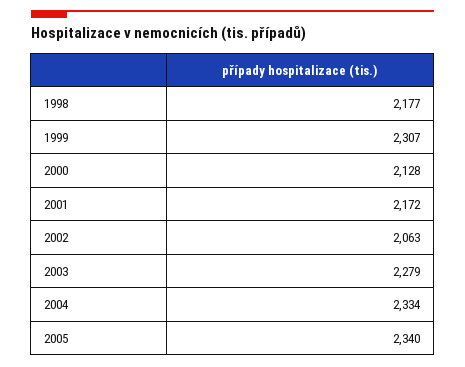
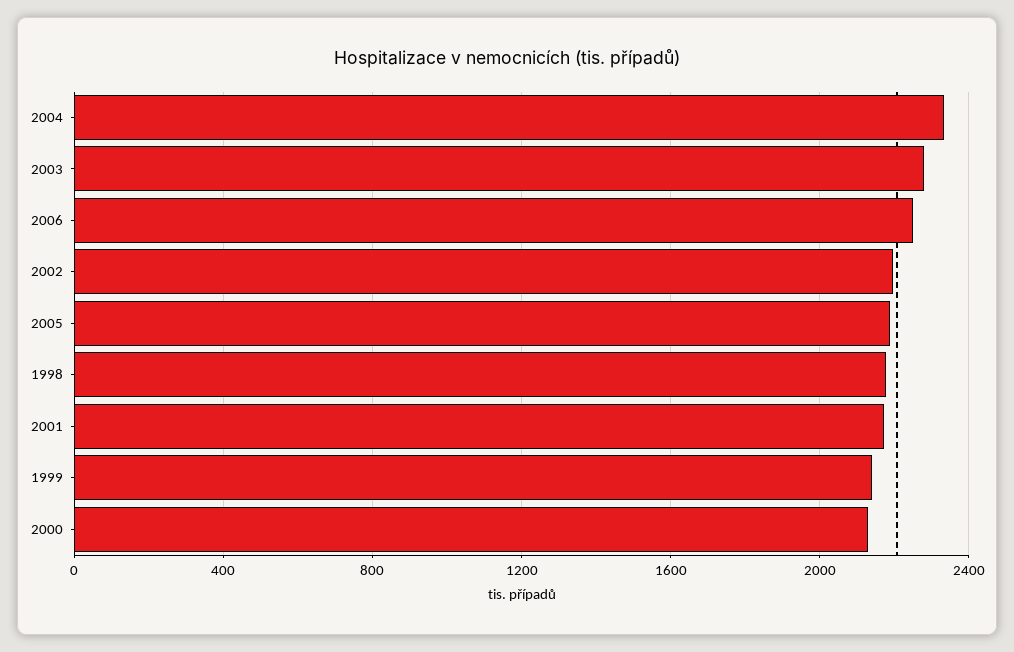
  {
    "1998": 2177,
-   "1999": 2307,
+   "1999": 2150,
    "2000": 2128,
    "2001": 2172,
-   "2002": 2063,
+   "2002": 2200,
    "2003": 2279,
    "2004": 2334,
-   "2005": 2340
+   "2005": 2200,
+   "2006": 2250
  }

